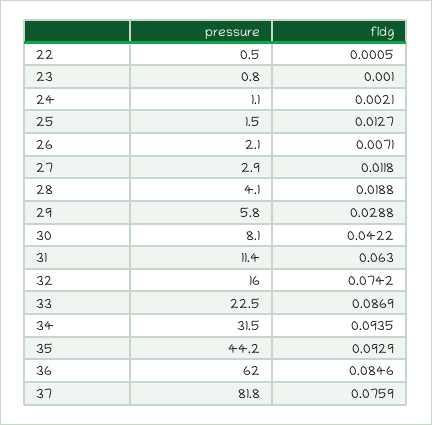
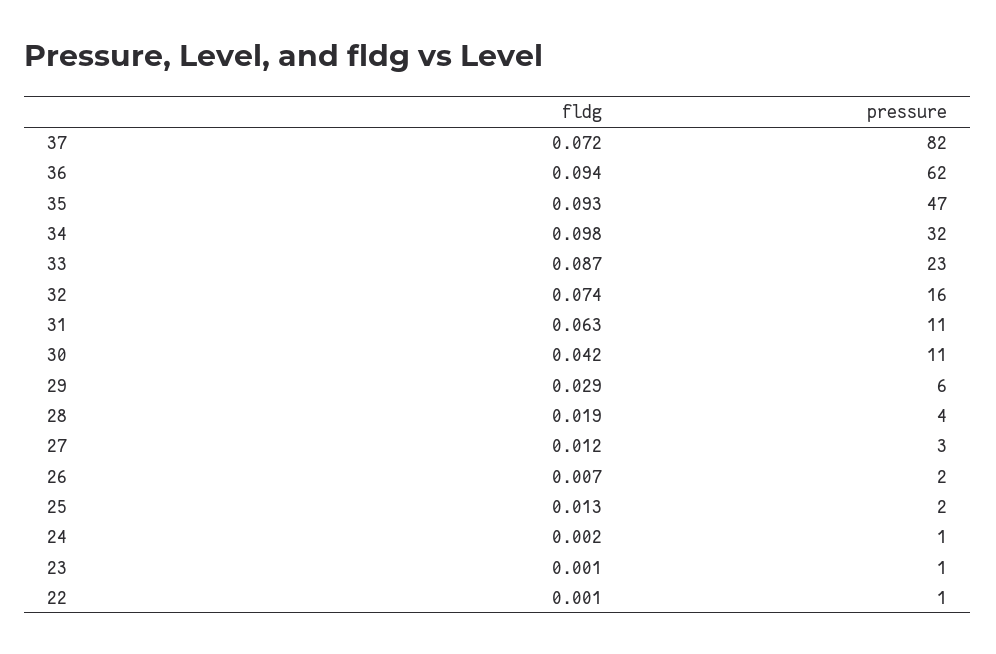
  {
    "pressure": {
      "22": 0.5,
      "23": 0.8,
      "24": 1.1,
      "25": 1.5,
      "26": 2.1,
      "27": 2.9,
      "28": 4.1,
      "29": 5.8,
-     "30": 8.1,
+     "30": 11,
      "31": 11.4,
      "32": 16,
      "33": 22.5,
      "34": 31.5,
-     "35": 44.2,
+     "35": 47,
      "36": 62,
      "37": 81.8
    },
    "fldg": {
      "22": 0.0005,
      "23": 0.001,
      "24": 0.0021,
      "25": 0.0127,
      "26": 0.0071,
      "27": 0.0118,
      "28": 0.0188,
      "29": 0.0288,
      "30": 0.0422,
      "31": 0.063,
      "32": 0.0742,
      "33": 0.0869,
-     "34": 0.0935,
+     "34": 0.098,
      "35": 0.0929,
-     "36": 0.0846,
+     "36": 0.094,
-     "37": 0.0759
+     "37": 0.072
    }
  }

